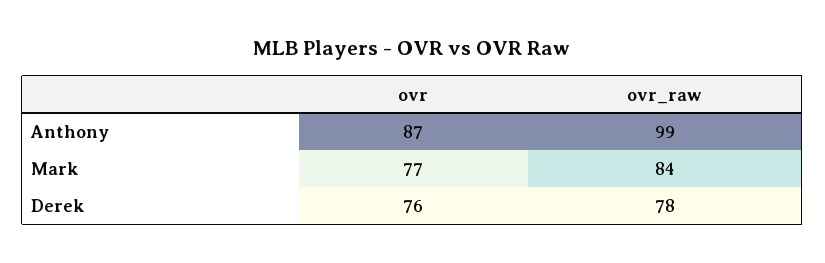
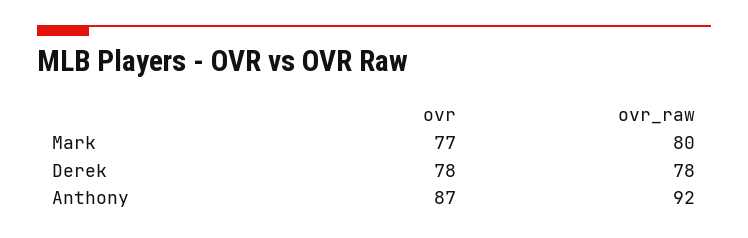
  {
    "ovr": {
      "Anthony": 87,
      "Mark": 77,
-     "Derek": 76
+     "Derek": 78
    },
    "ovr_raw": {
-     "Anthony": 99,
+     "Anthony": 92,
-     "Mark": 84,
+     "Mark": 80,
      "Derek": 78
    }
  }

